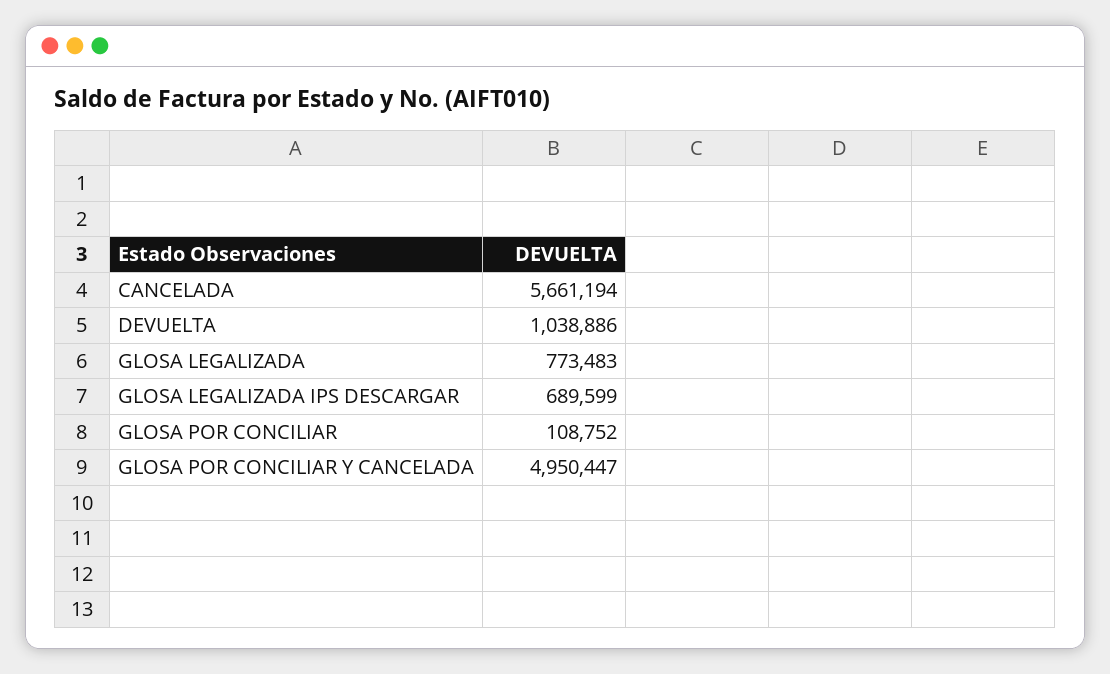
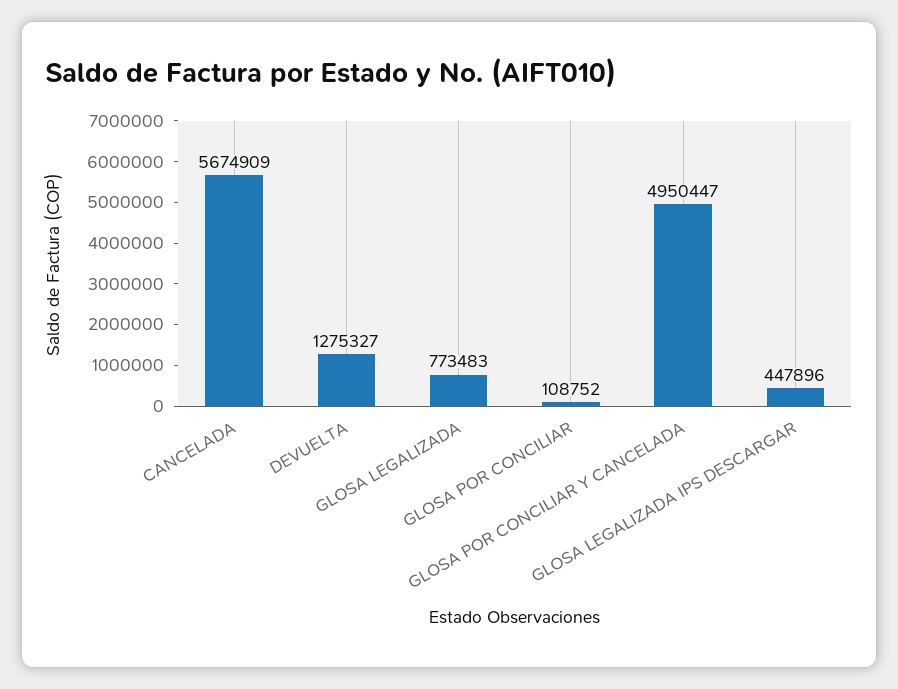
  {
-   "CANCELADA": 5661194,
+   "CANCELADA": 5674909,
-   "DEVUELTA": 1038886,
+   "DEVUELTA": 1275327,
    "GLOSA LEGALIZADA": 773483,
-   "GLOSA LEGALIZADA IPS DESCARGAR": 689599,
+   "GLOSA LEGALIZADA IPS DESCARGAR": 447896,
    "GLOSA POR CONCILIAR": 108752,
    "GLOSA POR CONCILIAR Y CANCELADA": 4950447
  }

